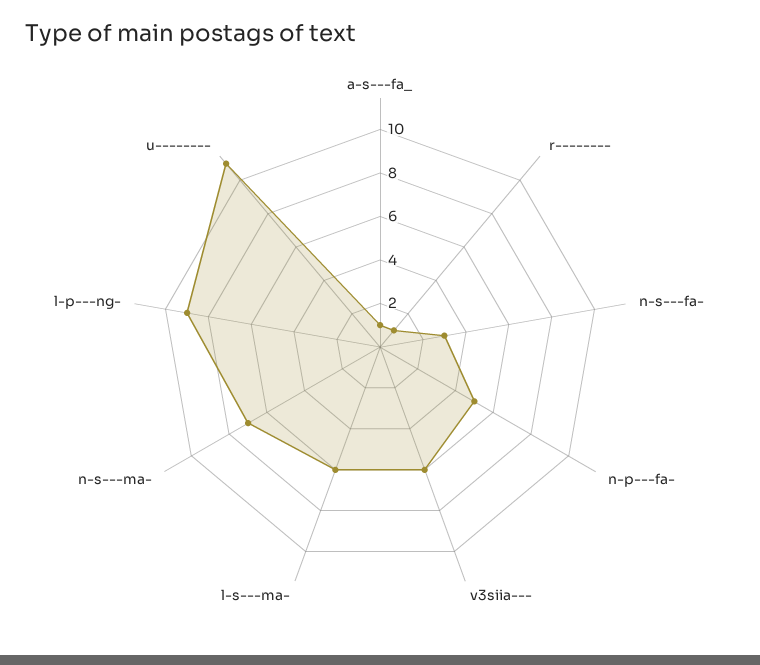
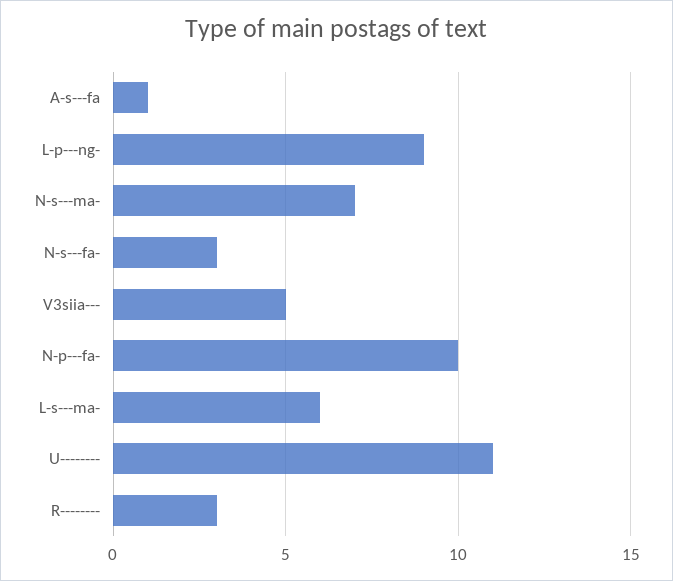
  {
    "a-s---fa_": 1,
-   "r--------": 1,
+   "r--------": 3,
    "n-s---fa-": 3,
-   "n-p---fa-": 5,
+   "n-p---fa-": 10,
-   "v3siia---": 6,
+   "v3siia---": 5,
    "l-s---ma-": 6,
    "n-s---ma-": 7,
    "l-p---ng-": 9,
    "u--------": 11
  }

